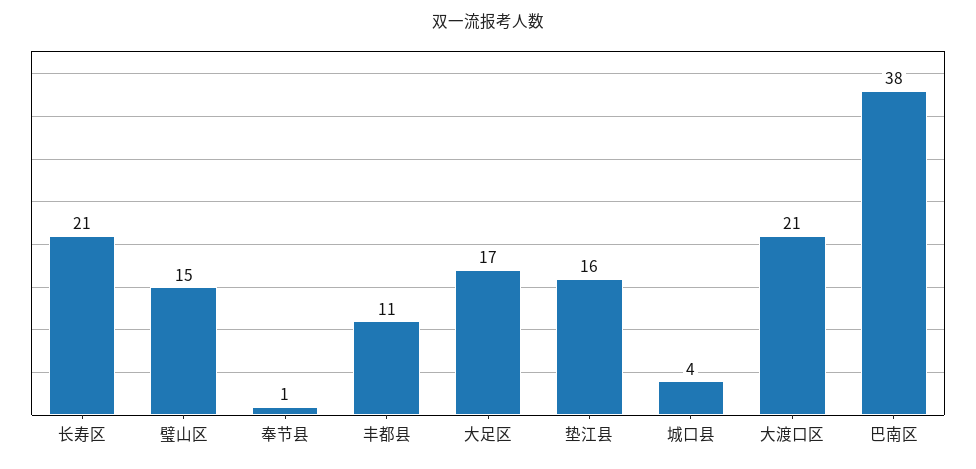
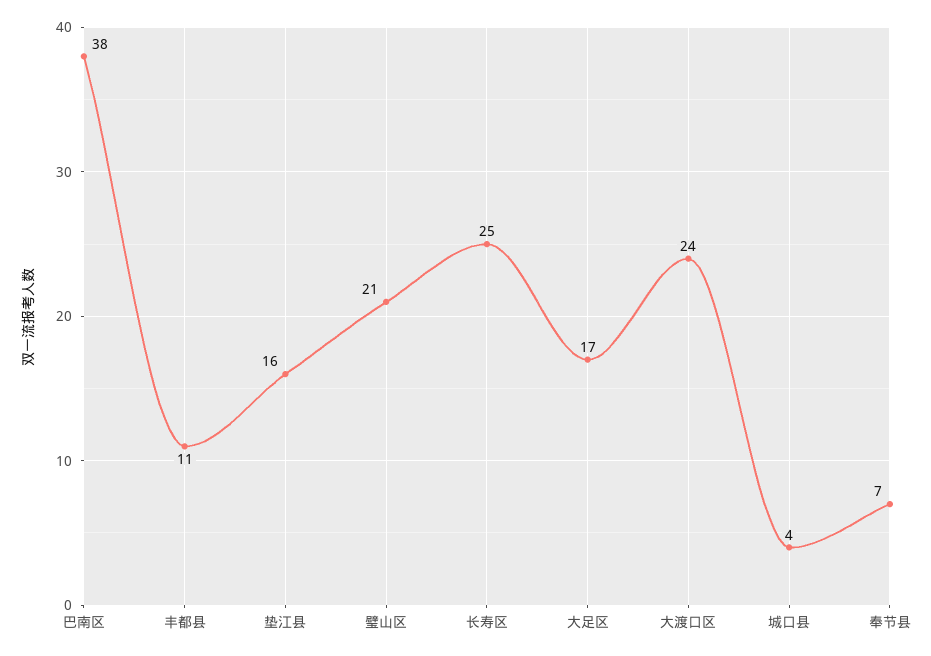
  {
-   "长寿区": 21,
+   "长寿区": 25,
-   "璧山区": 15,
+   "璧山区": 21,
-   "奉节县": 1,
+   "奉节县": 7,
    "丰都县": 11,
    "大足区": 17,
    "垫江县": 16,
    "城口县": 4,
-   "大渡口区": 21,
+   "大渡口区": 24,
    "巴南区": 38
  }

